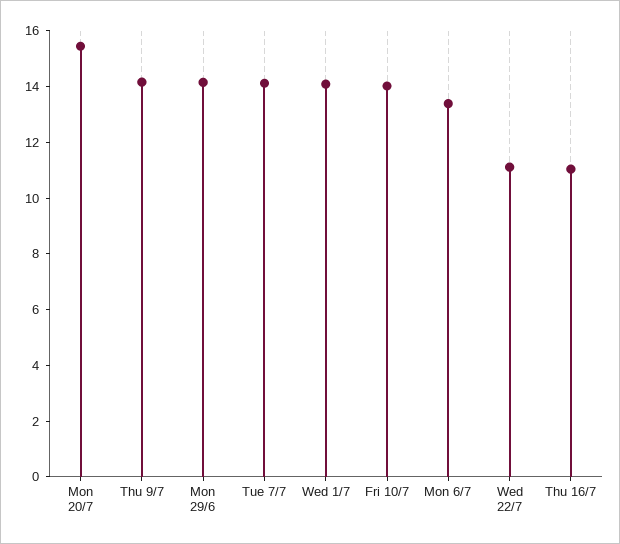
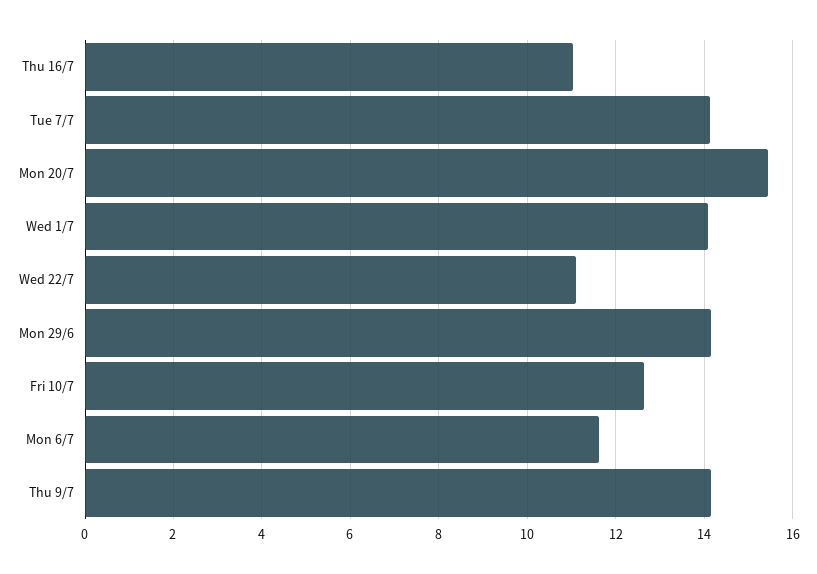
  {
    "Mon 20/7": 15.4,
    "Thu 9/7": 14.2,
    "Mon 29/6": 14.2,
    "Tue 7/7": 14.2,
    "Wed 1/7": 14,
-   "Fri 10/7": 14,
+   "Fri 10/7": 12.6,
-   "Mon 6/7": 13.5,
+   "Mon 6/7": 11.6,
    "Wed 22/7": 11.2,
    "Thu 16/7": 11
  }

